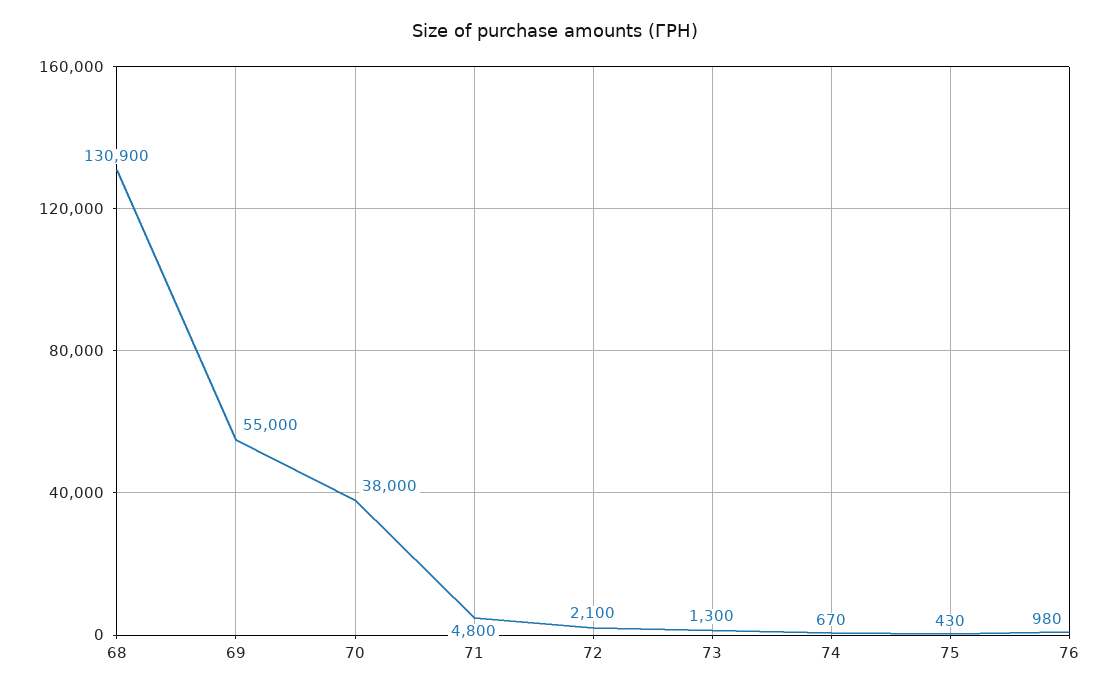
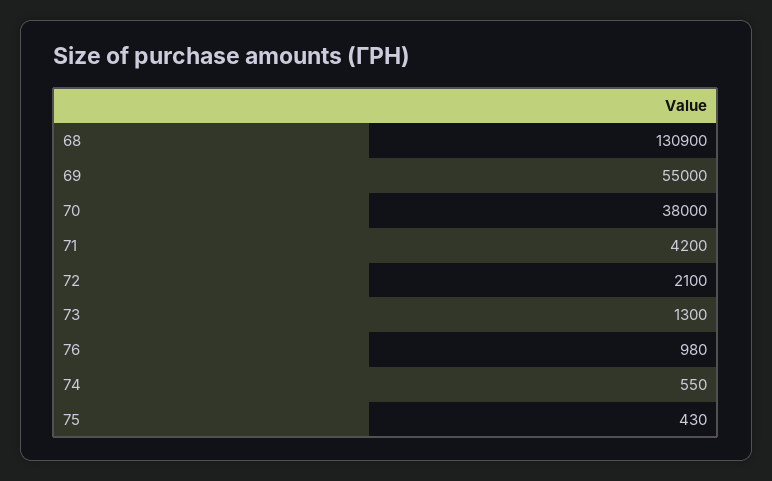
  {
    "68": 130900,
    "69": 55000,
    "70": 38000,
-   "71": 4800,
+   "71": 4200,
    "72": 2100,
    "73": 1300,
-   "74": 670,
+   "74": 550,
    "75": 430,
    "76": 980
  }

